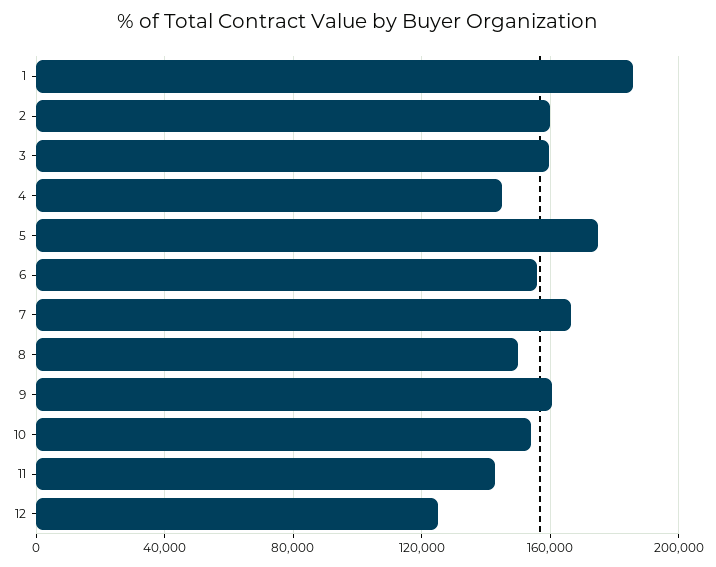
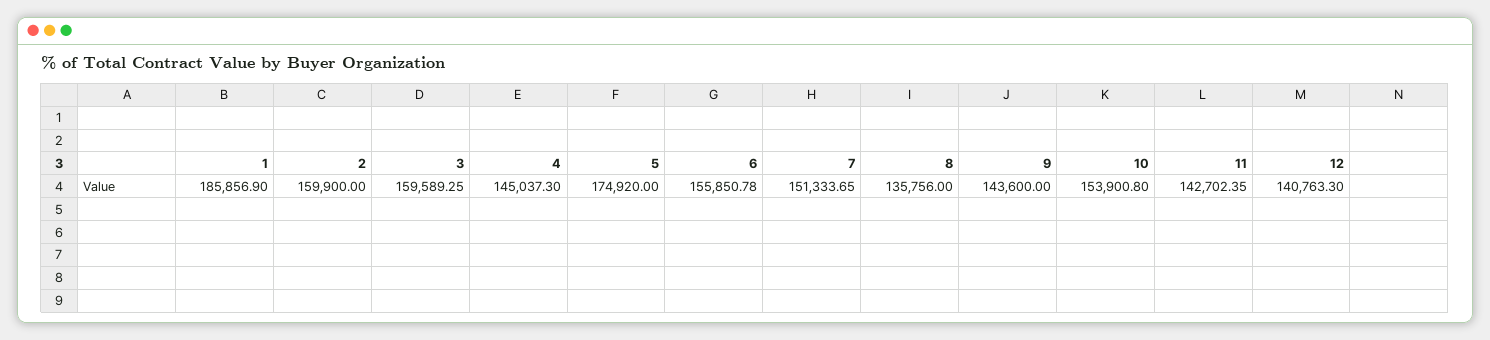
  {
    "1": 185856.9,
    "2": 159900,
    "3": 159589.25,
    "4": 145037.3,
    "5": 174920,
    "6": 155850.78,
-   "7": 165000,
+   "7": 151333.65,
-   "8": 150000,
+   "8": 135756,
-   "9": 160000,
+   "9": 143600,
    "10": 153900.8,
    "11": 142702.35,
-   "12": 125000
+   "12": 140763.3
  }

